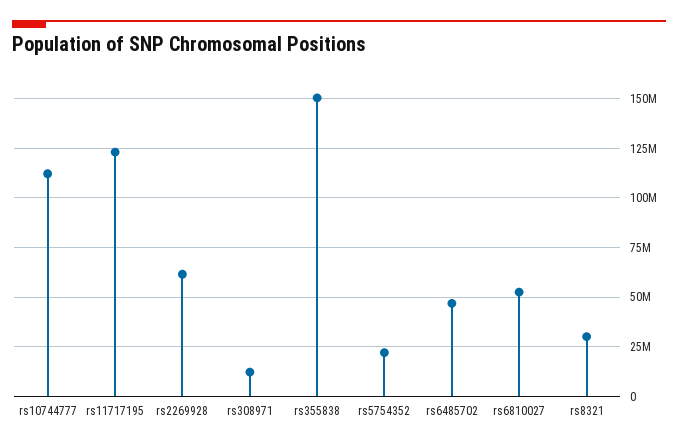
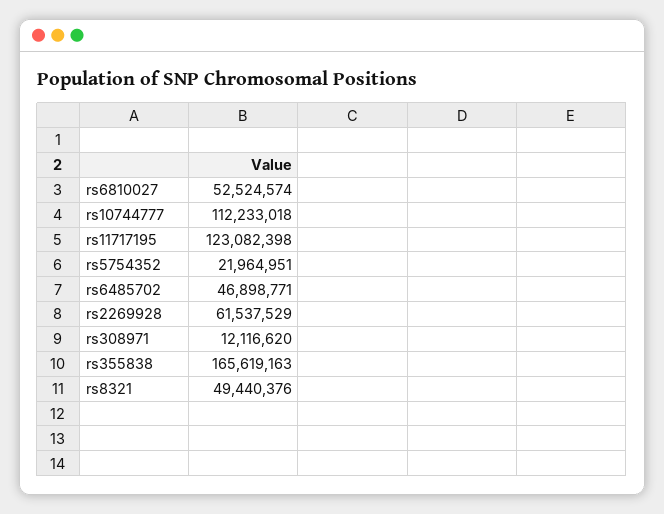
  {
    "rs10744777": 112233018,
    "rs11717195": 123082398,
    "rs2269928": 61537529,
    "rs308971": 12116620,
-   "rs355838": 150000000,
+   "rs355838": 165619163,
    "rs5754352": 21964951,
    "rs6485702": 46898771,
    "rs6810027": 52524574,
-   "rs8321": 30000000
+   "rs8321": 49440376
  }

